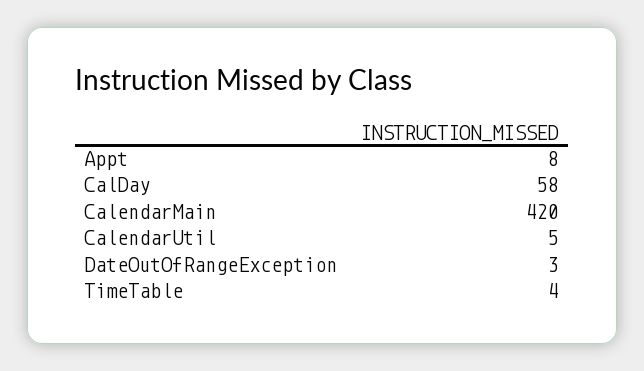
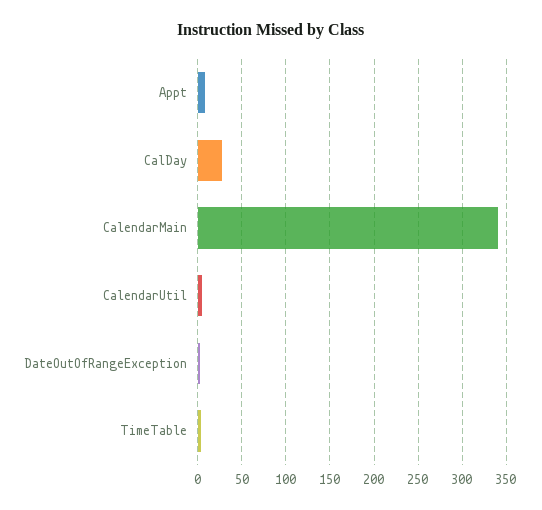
  {
    "Appt": 8,
-   "CalDay": 58,
+   "CalDay": 30,
-   "CalendarMain": 420,
+   "CalendarMain": 340,
    "CalendarUtil": 5,
    "DateOutOfRangeException": 3,
    "TimeTable": 4
  }

